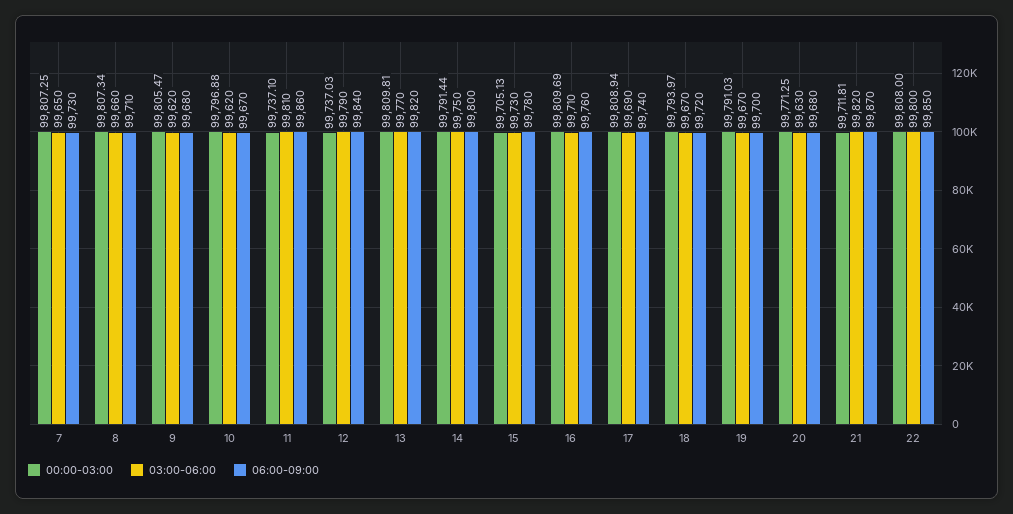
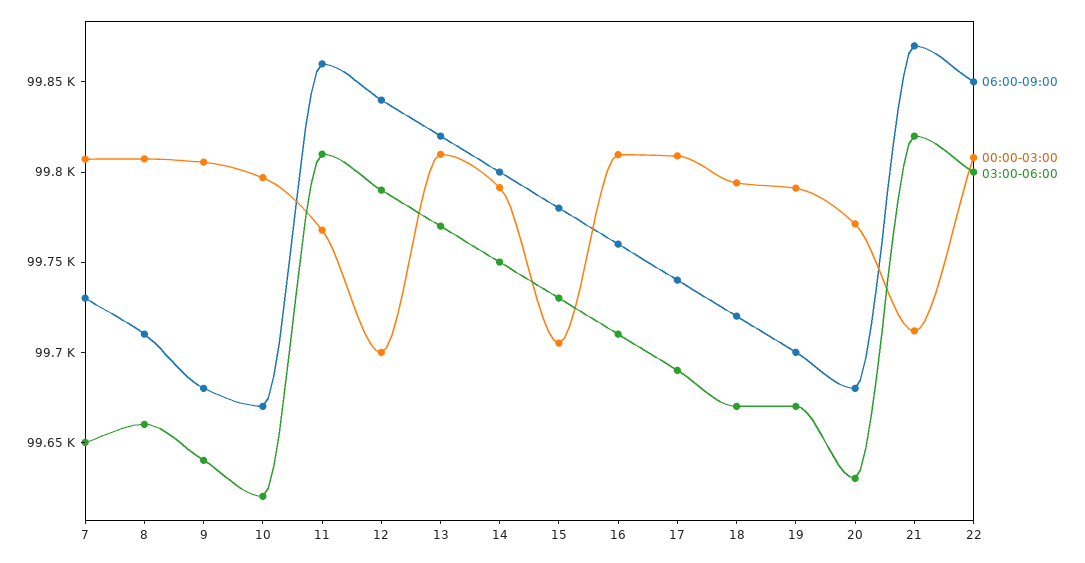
  {
    "00:00-03:00": {
      "7": 99807.25,
      "8": 99807.34,
      "9": 99805.47,
      "10": 99796.88,
-     "11": 99737.1,
+     "11": 99770,
-     "12": 99737.03,
+     "12": 99700,
      "13": 99809.81,
      "14": 99791.44,
      "15": 99705.13,
      "16": 99809.69,
      "17": 99808.94,
      "18": 99793.97,
      "19": 99791.03,
      "20": 99771.25,
      "21": 99711.81,
      "22": 99808
    },
    "03:00-06:00": {
      "7": 99650,
      "8": 99660,
-     "9": 99620,
+     "9": 99640,
      "10": 99620,
      "11": 99810,
      "12": 99790,
      "13": 99770,
      "14": 99750,
      "15": 99730,
      "16": 99710,
      "17": 99690,
      "18": 99670,
      "19": 99670,
      "20": 99630,
      "21": 99820,
      "22": 99800
    },
    "06:00-09:00": {
      "7": 99730,
      "8": 99710,
      "9": 99680,
      "10": 99670,
      "11": 99860,
      "12": 99840,
      "13": 99820,
      "14": 99800,
      "15": 99780,
      "16": 99760,
      "17": 99740,
      "18": 99720,
      "19": 99700,
      "20": 99680,
      "21": 99870,
      "22": 99850
    }
  }

